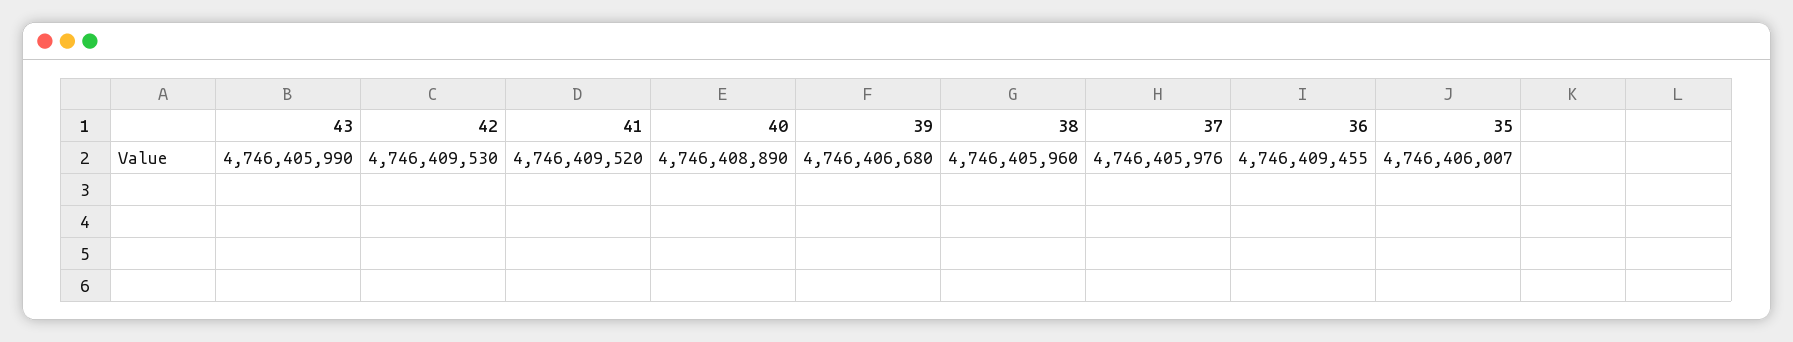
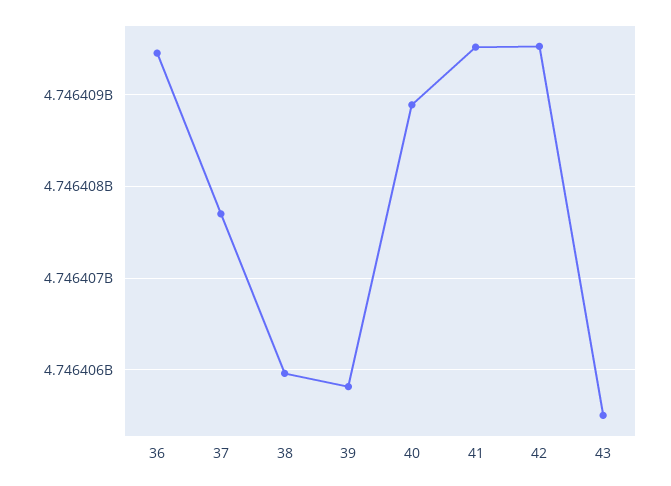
  {
-   "43": 4746405990,
+   "43": 4746405500,
    "42": 4746409530,
    "41": 4746409520,
    "40": 4746408890,
-   "39": 4746406680,
+   "39": 4746405800,
    "38": 4746405960,
-   "37": 4746405976,
+   "37": 4746407700,
-   "36": 4746409455,
+   "36": 4746409455
-   "35": 4746406007
  }

